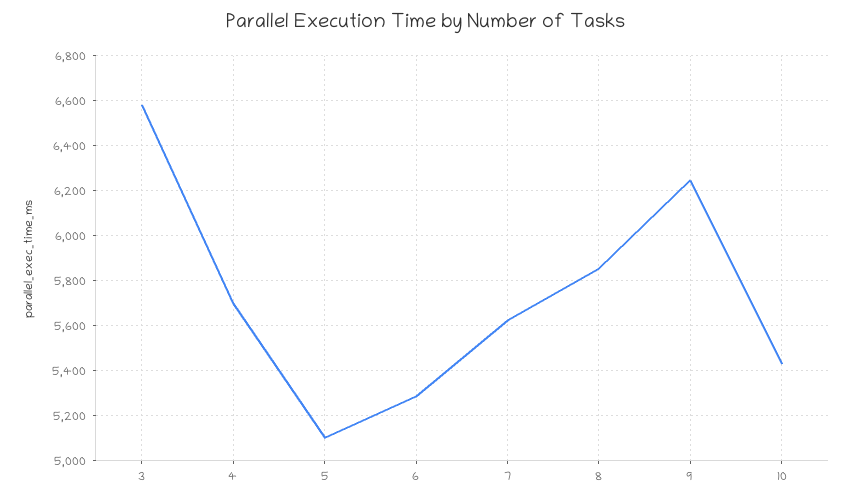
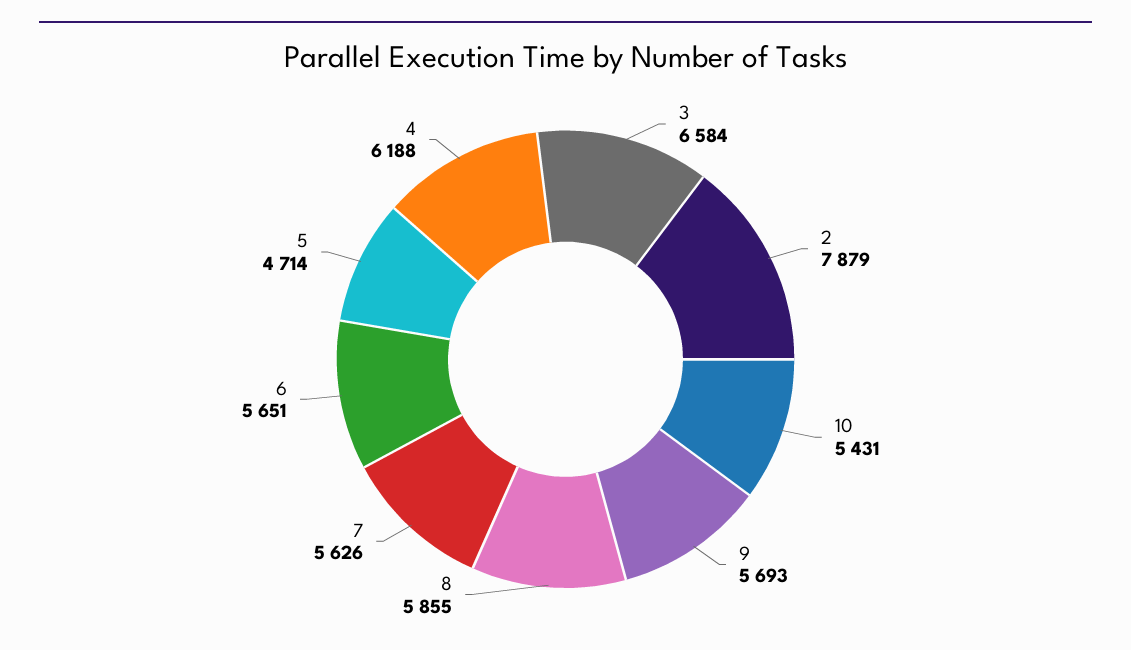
  {
    "3": 6584,
-   "4": 5700,
+   "4": 6188,
-   "5": 5100,
+   "5": 4714,
-   "6": 5300,
+   "6": 5651,
    "7": 5626,
    "8": 5855,
-   "9": 6250,
+   "9": 5693,
-   "10": 5431
+   "10": 5431,
+   "2": 7879
  }

